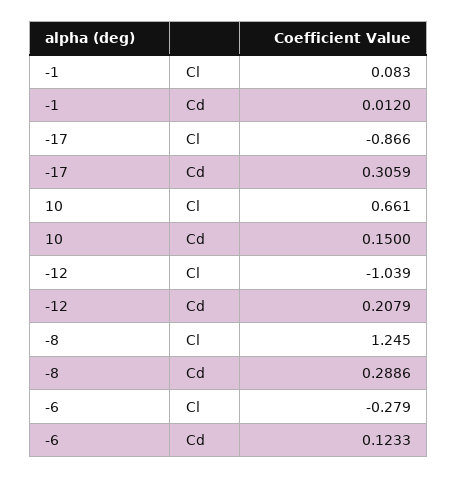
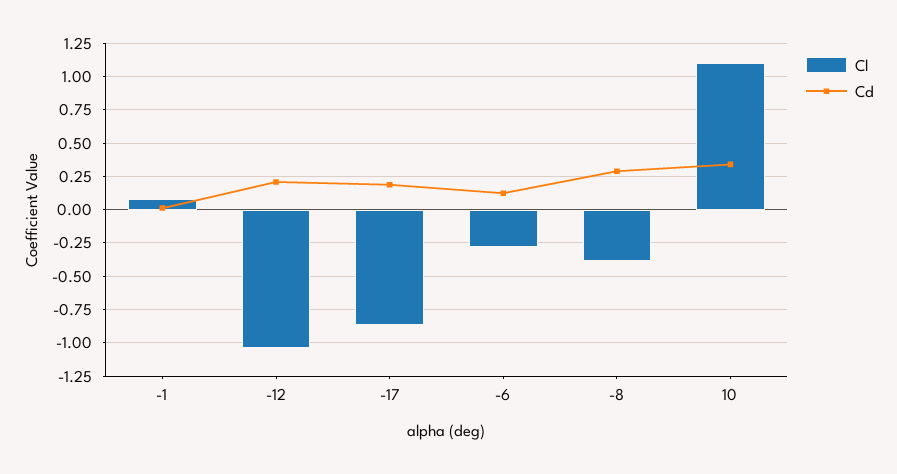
  {
    "Cl": {
      "-1": 0.083,
      "-17": -0.866,
-     "10": 0.661,
+     "10": 1.1,
      "-12": -1.039,
-     "-8": 1.245,
+     "-8": -0.4,
      "-6": -0.279
    },
    "Cd": {
      "-1": 0.012,
-     "-17": 0.3059,
+     "-17": 0.2,
-     "10": 0.15,
+     "10": 0.35,
      "-12": 0.2079,
      "-8": 0.2886,
      "-6": 0.1233
    }
  }

